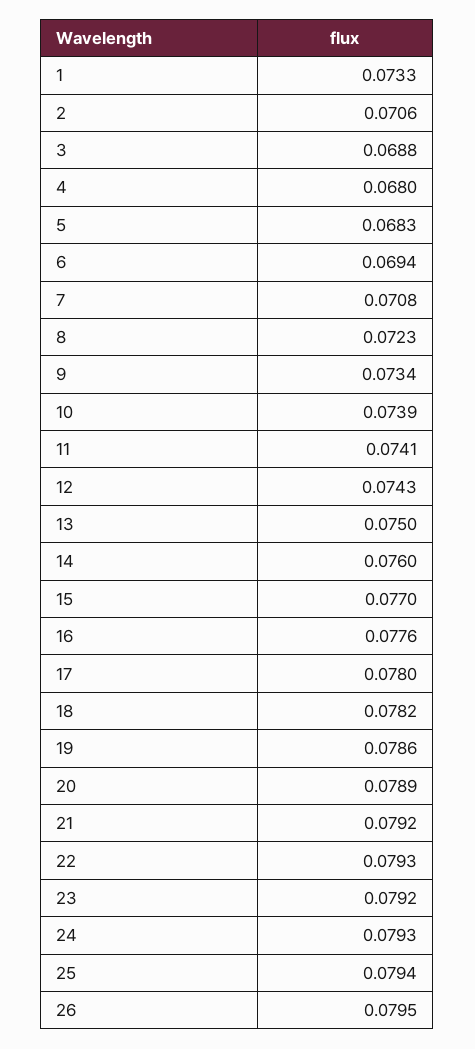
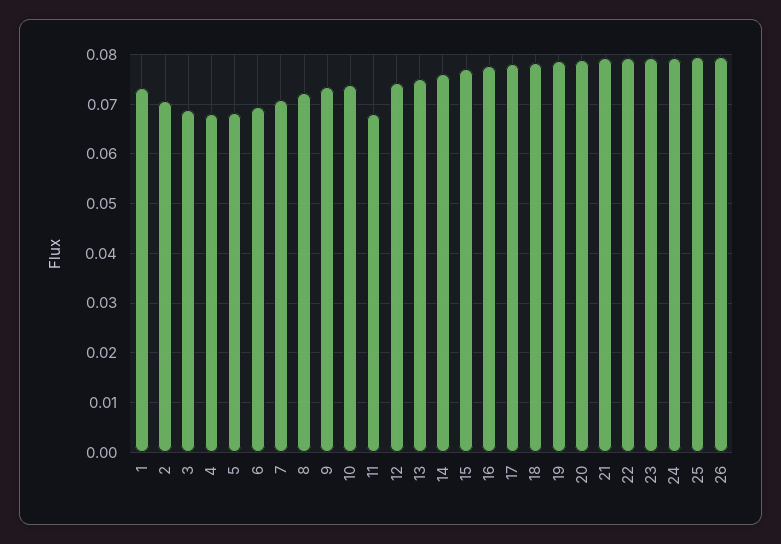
  {
    "1": 0.0733,
    "2": 0.0706,
    "3": 0.0688,
    "4": 0.068,
    "5": 0.0683,
    "6": 0.0694,
    "7": 0.0708,
    "8": 0.0723,
    "9": 0.0734,
    "10": 0.0739,
-   "11": 0.0741,
+   "11": 0.068,
    "12": 0.0743,
    "13": 0.075,
    "14": 0.076,
    "15": 0.077,
    "16": 0.0776,
    "17": 0.078,
    "18": 0.0782,
    "19": 0.0786,
    "20": 0.0789,
    "21": 0.0792,
    "22": 0.0793,
    "23": 0.0792,
    "24": 0.0793,
    "25": 0.0794,
    "26": 0.0795
  }

